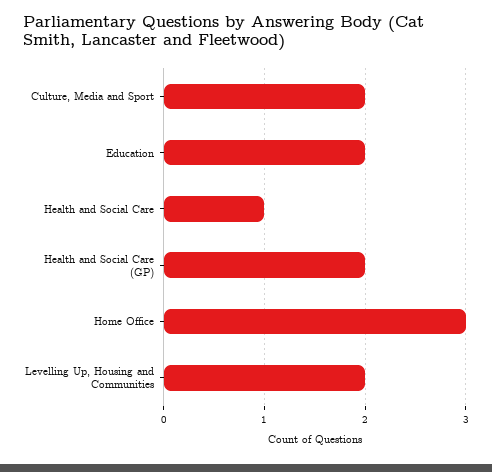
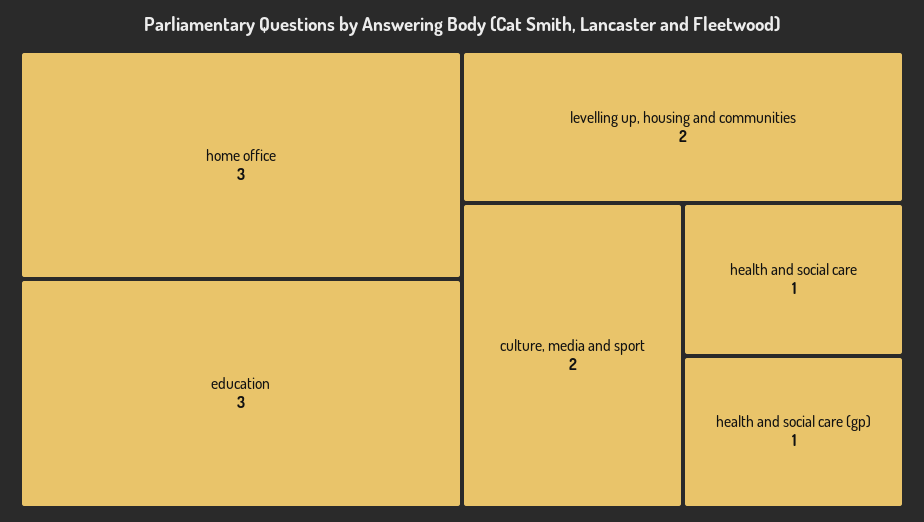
  {
    "Culture, Media and Sport": 2,
-   "Education": 2,
+   "Education": 3,
    "Health and Social Care": 1,
-   "Health and Social Care (GP)": 2,
+   "Health and Social Care (GP)": 1,
    "Home Office": 3,
    "Levelling Up, Housing and Communities": 2
  }

